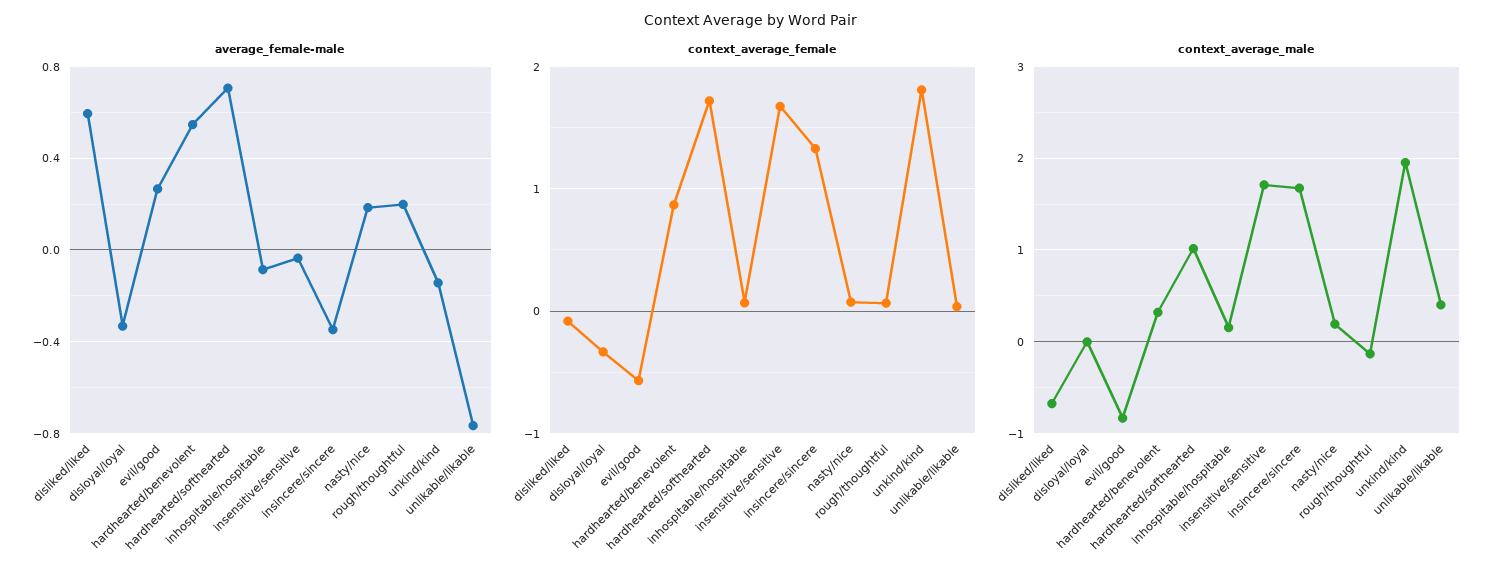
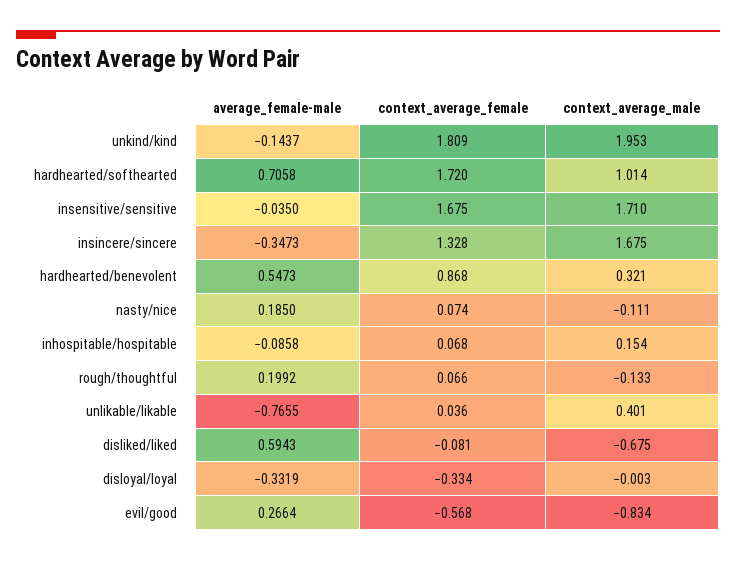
  {
    "average_female-male": {
      "disliked/liked": 0.5943,
      "disloyal/loyal": -0.3319,
      "evil/good": 0.2664,
      "hardhearted/benevolent": 0.5473,
      "hardhearted/softhearted": 0.7058,
      "inhospitable/hospitable": -0.0858,
      "insensitive/sensitive": -0.035,
      "insincere/sincere": -0.3473,
      "nasty/nice": 0.185,
      "rough/thoughtful": 0.1992,
      "unkind/kind": -0.1437,
      "unlikable/likable": -0.7655
    },
    "context_average_female": {
      "disliked/liked": -0.081,
      "disloyal/loyal": -0.334,
      "evil/good": -0.568,
      "hardhearted/benevolent": 0.868,
      "hardhearted/softhearted": 1.72,
      "inhospitable/hospitable": 0.068,
      "insensitive/sensitive": 1.675,
      "insincere/sincere": 1.328,
      "nasty/nice": 0.074,
      "rough/thoughtful": 0.066,
      "unkind/kind": 1.809,
      "unlikable/likable": 0.036
    },
    "context_average_male": {
      "disliked/liked": -0.675,
      "disloyal/loyal": -0.003,
      "evil/good": -0.834,
      "hardhearted/benevolent": 0.321,
      "hardhearted/softhearted": 1.014,
      "inhospitable/hospitable": 0.154,
      "insensitive/sensitive": 1.71,
      "insincere/sincere": 1.675,
-     "nasty/nice": 0.2,
+     "nasty/nice": -0.111,
      "rough/thoughtful": -0.133,
      "unkind/kind": 1.953,
      "unlikable/likable": 0.401
    }
  }

